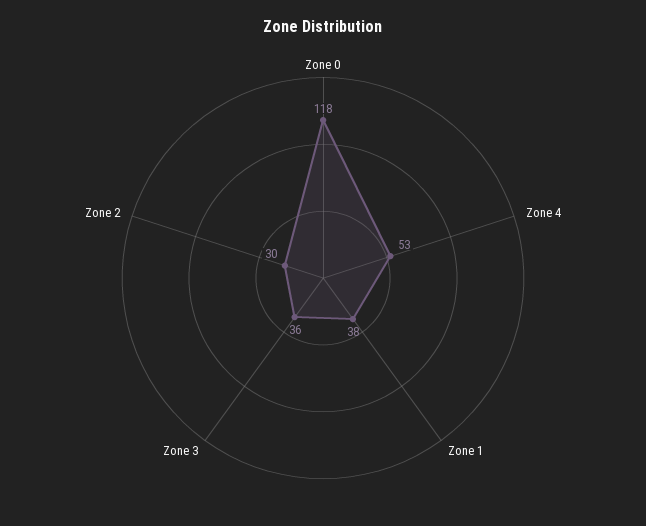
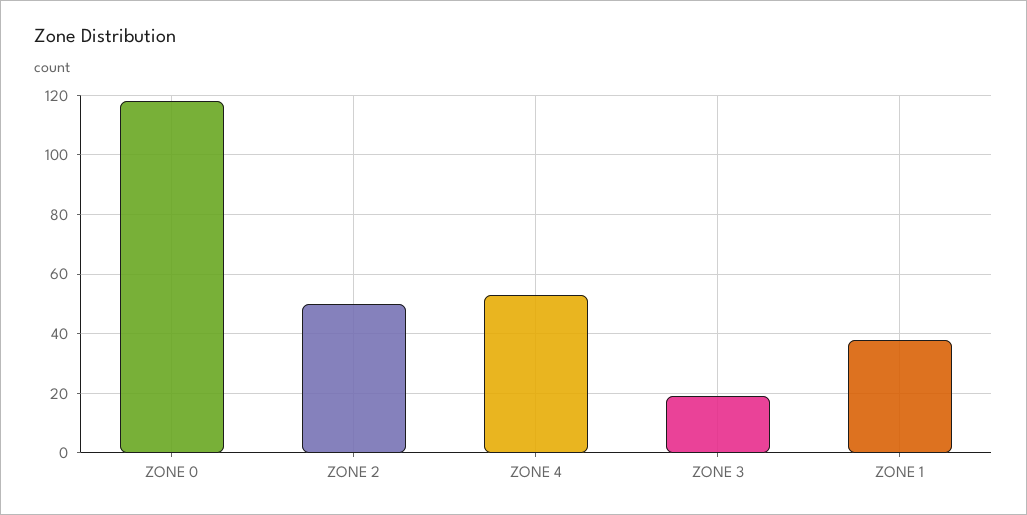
  {
    "Zone 0": 118,
    "Zone 4": 53,
    "Zone 1": 38,
-   "Zone 3": 36,
+   "Zone 3": 20,
-   "Zone 2": 30
+   "Zone 2": 50
  }

